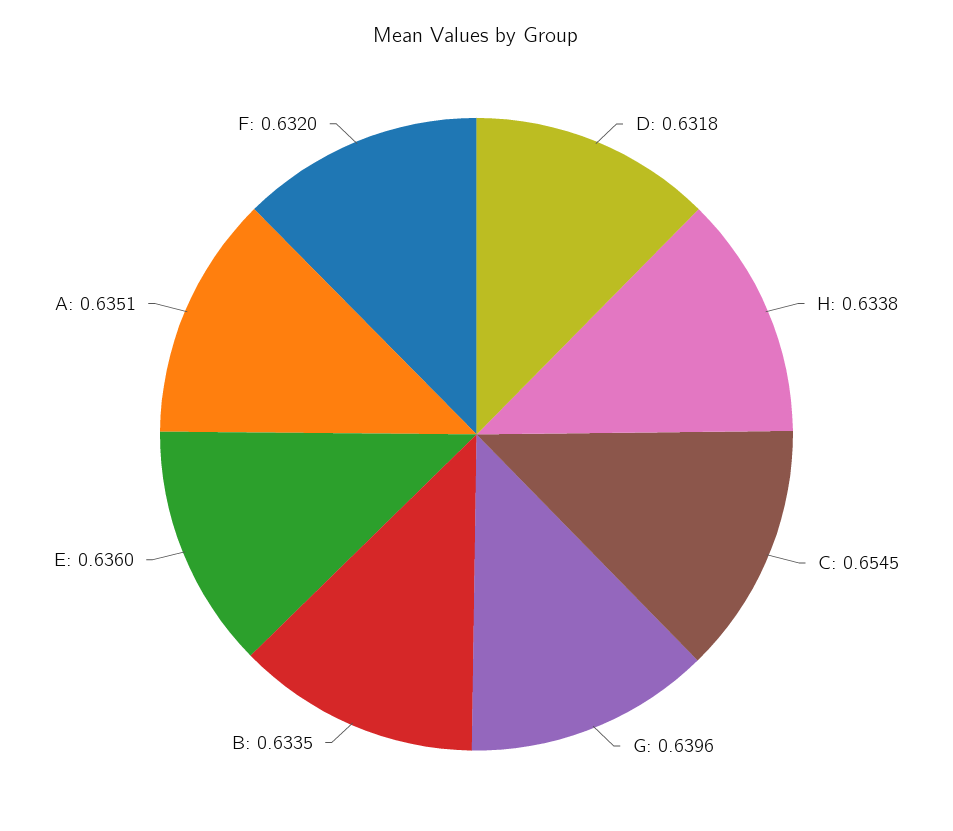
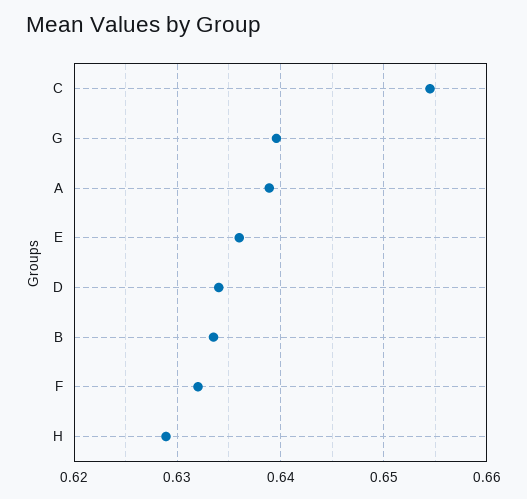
  {
-   "D": 0.6318,
+   "D": 0.634,
-   "H": 0.6338,
+   "H": 0.629,
    "C": 0.6545,
    "G": 0.6396,
    "B": 0.6335,
    "E": 0.636,
-   "A": 0.6351,
+   "A": 0.639,
    "F": 0.632
  }

